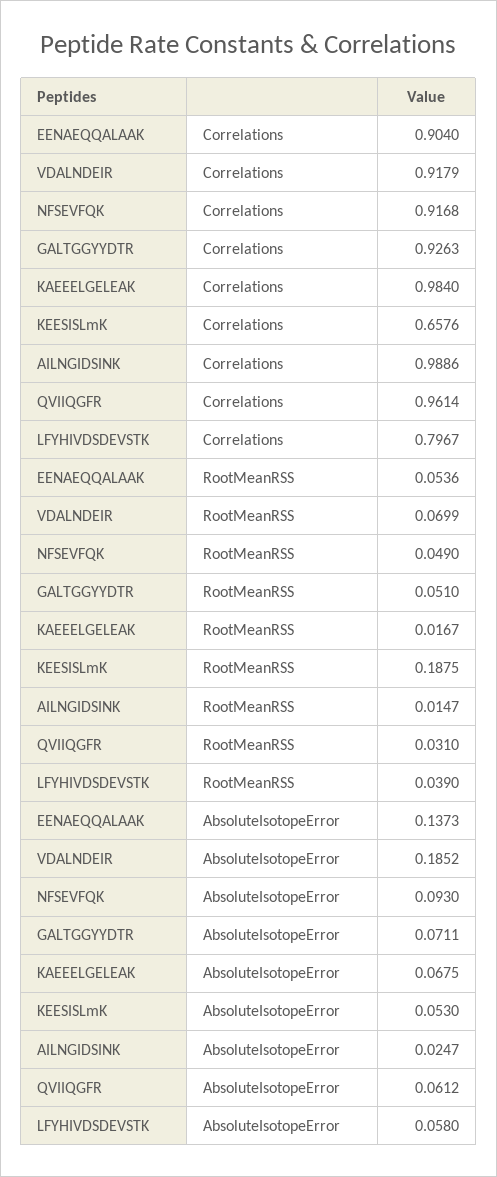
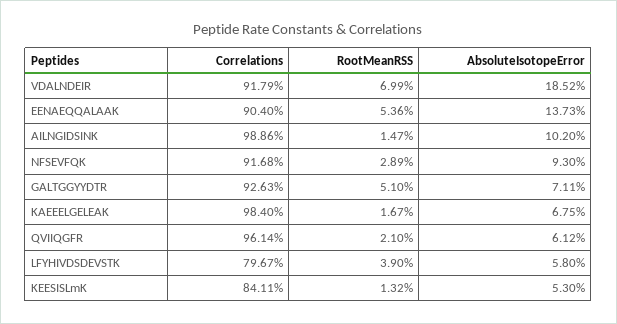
  {
    "EENAEQQALAAK": {
      "Correlations": 0.904,
      "RootMeanRSS": 0.0536,
      "AbsoluteIsotopeError": 0.1373
    },
    "VDALNDEIR": {
      "Correlations": 0.9179,
      "RootMeanRSS": 0.0699,
      "AbsoluteIsotopeError": 0.1852
    },
    "NFSEVFQK": {
      "Correlations": 0.9168,
-     "RootMeanRSS": 0.049,
+     "RootMeanRSS": 0.0289,
      "AbsoluteIsotopeError": 0.093
    },
    "GALTGGYYDTR": {
      "Correlations": 0.9263,
      "RootMeanRSS": 0.051,
      "AbsoluteIsotopeError": 0.0711
    },
    "KAEEELGELEAK": {
      "Correlations": 0.984,
      "RootMeanRSS": 0.0167,
      "AbsoluteIsotopeError": 0.0675
    },
    "KEESISLmK": {
-     "Correlations": 0.6576,
+     "Correlations": 0.8411,
-     "RootMeanRSS": 0.1875,
+     "RootMeanRSS": 0.0132,
      "AbsoluteIsotopeError": 0.053
    },
    "AILNGIDSINK": {
      "Correlations": 0.9886,
      "RootMeanRSS": 0.0147,
-     "AbsoluteIsotopeError": 0.0247
+     "AbsoluteIsotopeError": 0.102
    },
    "QVIIQGFR": {
      "Correlations": 0.9614,
-     "RootMeanRSS": 0.031,
+     "RootMeanRSS": 0.021,
      "AbsoluteIsotopeError": 0.0612
    },
    "LFYHIVDSDEVSTK": {
      "Correlations": 0.7967,
      "RootMeanRSS": 0.039,
      "AbsoluteIsotopeError": 0.058
    }
  }

